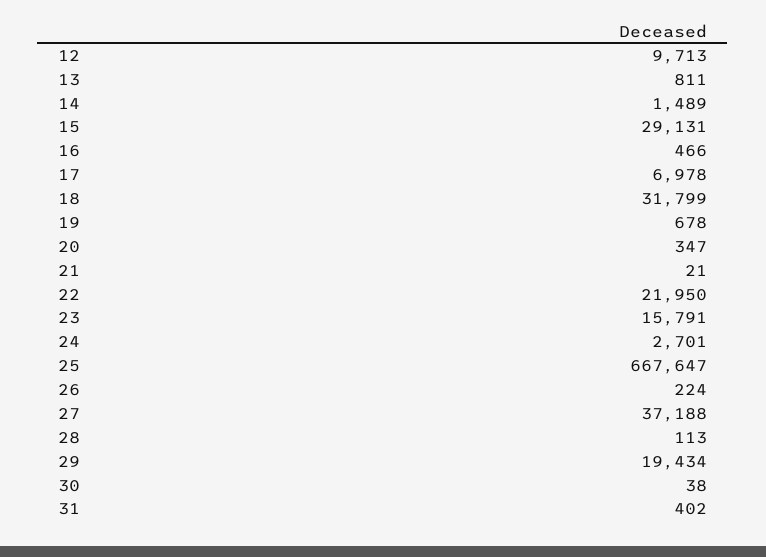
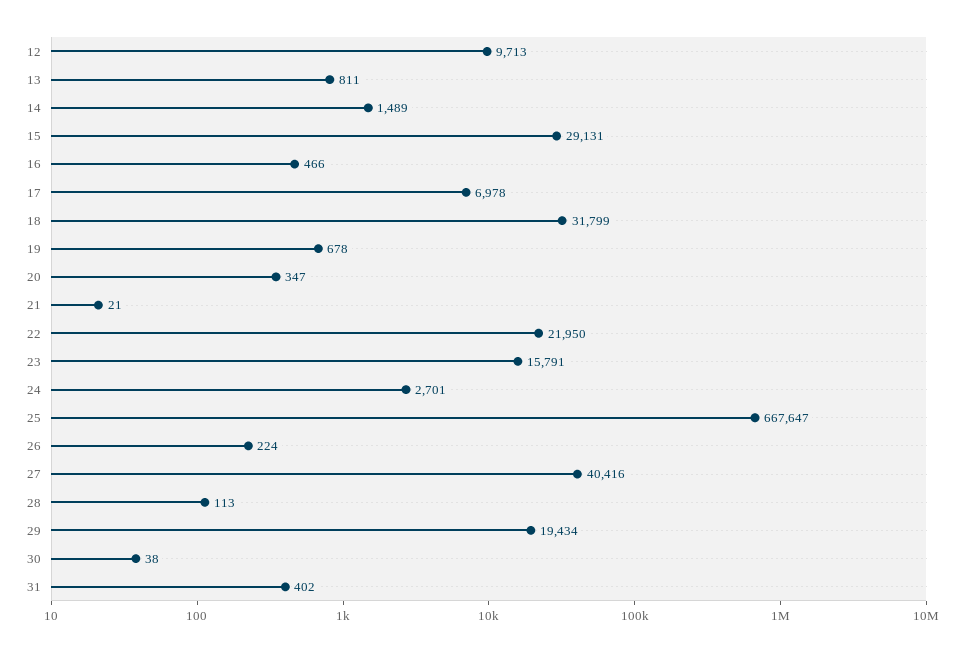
  {
    "12": 9713,
    "13": 811,
    "14": 1489,
    "15": 29131,
    "16": 466,
    "17": 6978,
    "18": 31799,
    "19": 678,
    "20": 347,
    "21": 21,
    "22": 21950,
    "23": 15791,
    "24": 2701,
    "25": 667647,
    "26": 224,
-   "27": 37188,
+   "27": 40416,
    "28": 113,
    "29": 19434,
    "30": 38,
    "31": 402
  }

